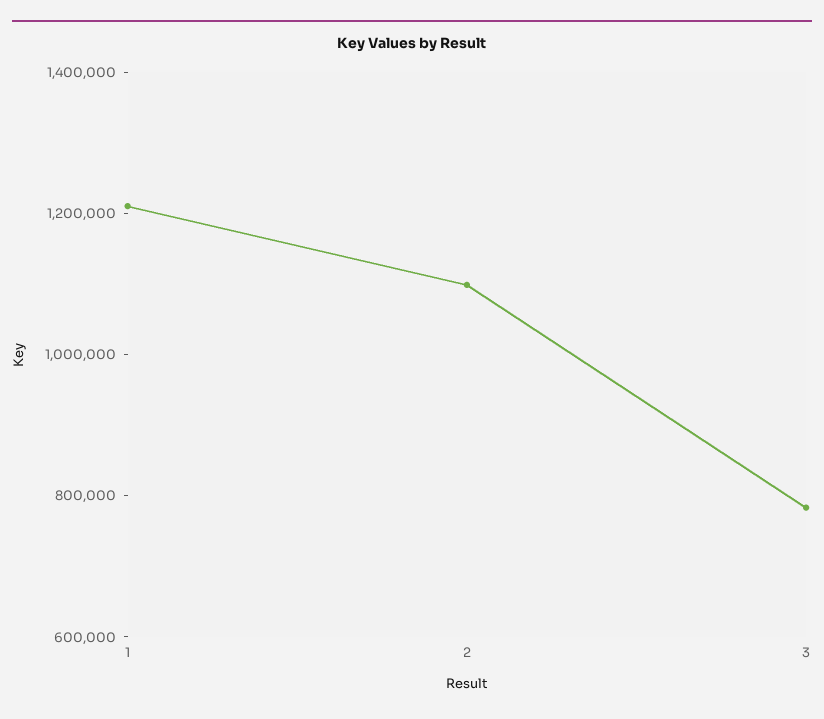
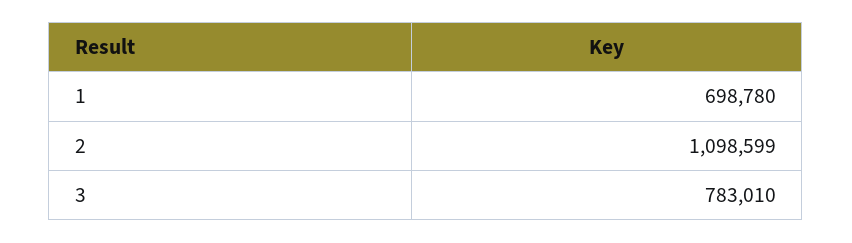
  {
-   "1": 1200000,
+   "1": 698780,
    "2": 1098599,
    "3": 783010
  }

